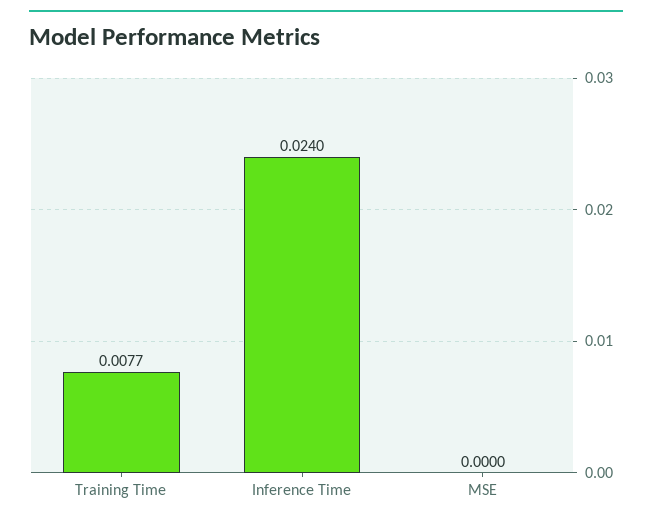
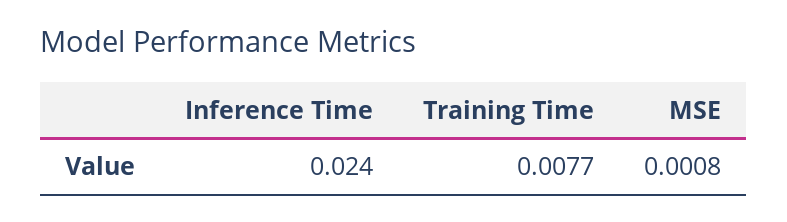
  {
    "Training Time": 0.0077,
    "Inference Time": 0.024,
-   "MSE": 0
+   "MSE": 0.0008
  }

